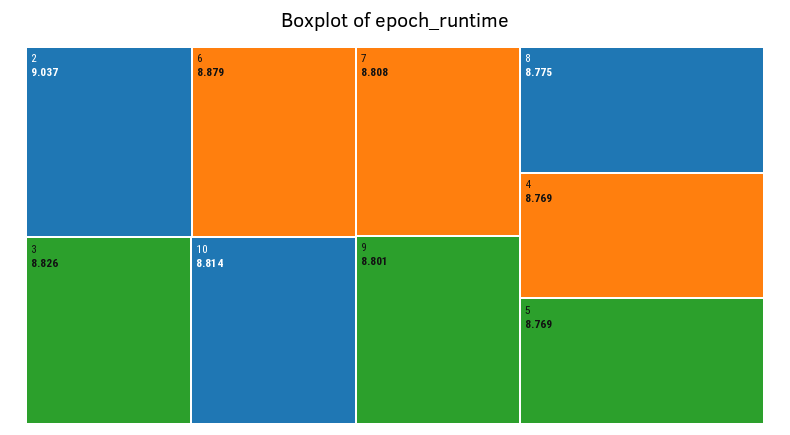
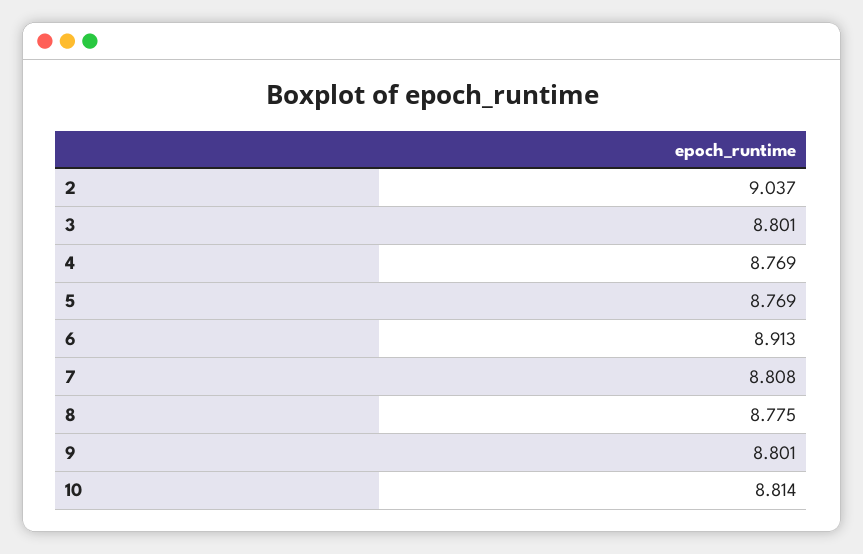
  {
    "2": 9.037,
-   "6": 8.879,
+   "6": 8.913,
-   "3": 8.826,
+   "3": 8.801,
    "10": 8.814,
    "7": 8.808,
    "9": 8.801,
    "8": 8.775,
    "4": 8.769,
    "5": 8.769
  }

